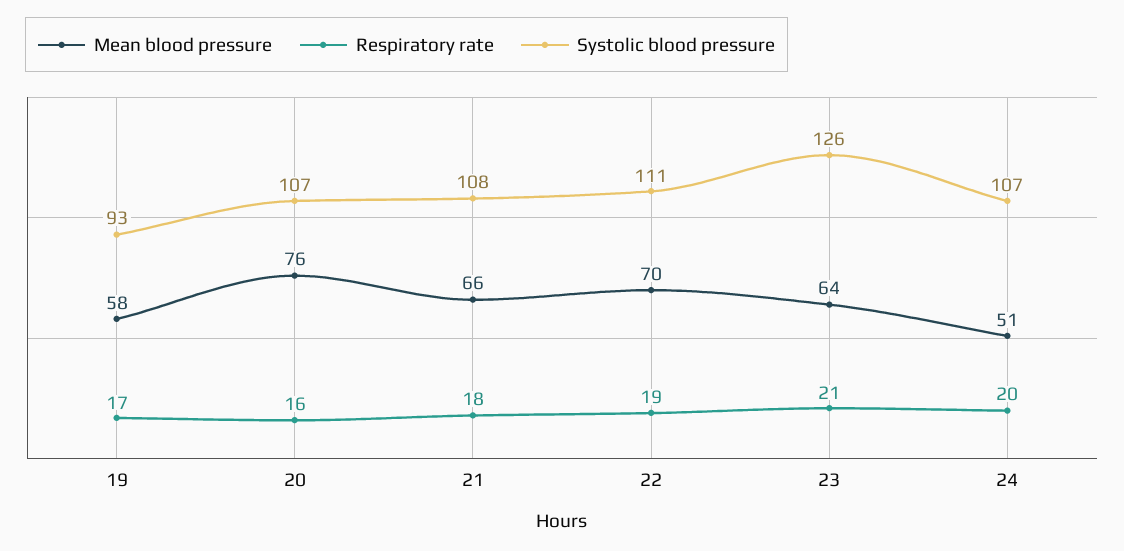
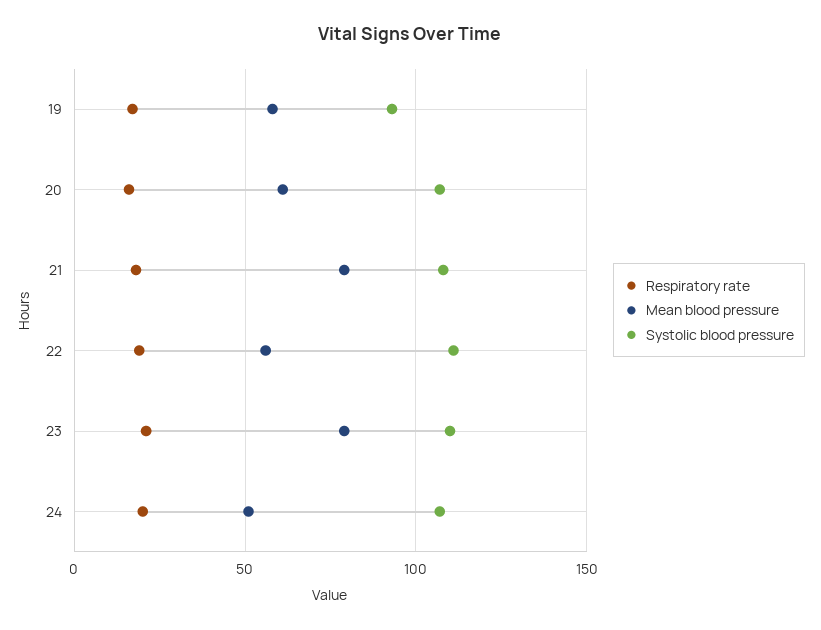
  {
    "Mean blood pressure": {
      "19": 58,
-     "20": 76,
+     "20": 60,
-     "21": 66,
+     "21": 80,
-     "22": 70,
+     "22": 55,
-     "23": 64,
+     "23": 80,
      "24": 51
    },
    "Respiratory rate": {
      "19": 17,
      "20": 16,
      "21": 18,
      "22": 19,
      "23": 21,
      "24": 20
    },
    "Systolic blood pressure": {
      "19": 93,
      "20": 107,
      "21": 108,
      "22": 111,
-     "23": 126,
+     "23": 110,
      "24": 107
    }
  }

